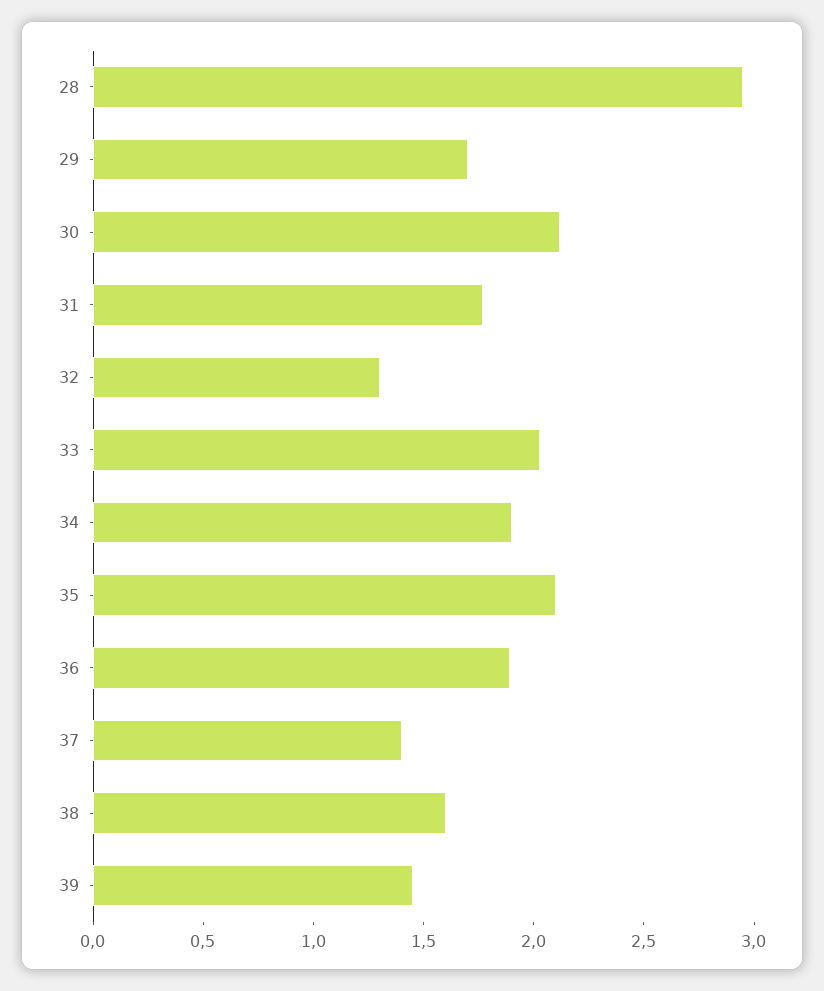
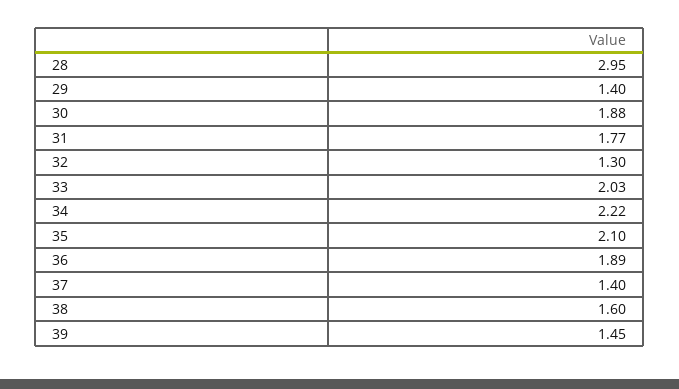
  {
    "28": 2.95,
-   "29": 1.7,
+   "29": 1.4,
-   "30": 2.1,
+   "30": 1.88,
    "31": 1.77,
    "32": 1.3,
    "33": 2.03,
-   "34": 1.9,
+   "34": 2.22,
    "35": 2.1,
    "36": 1.89,
    "37": 1.4,
    "38": 1.6,
    "39": 1.45
  }

